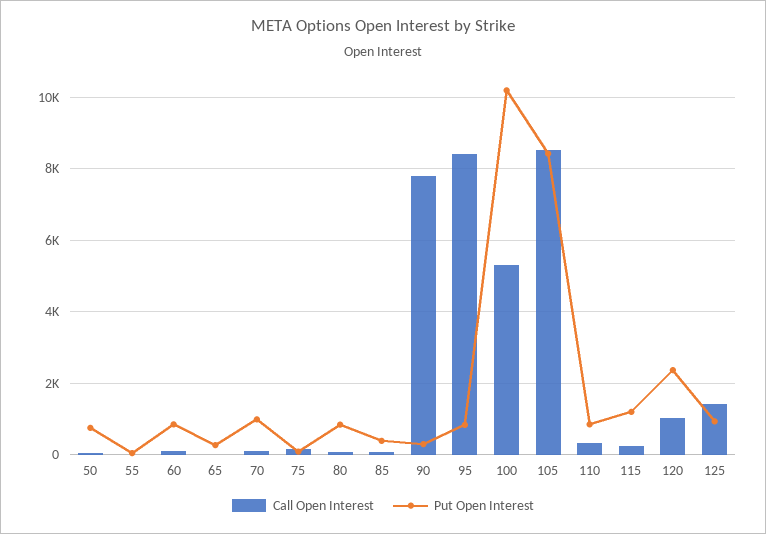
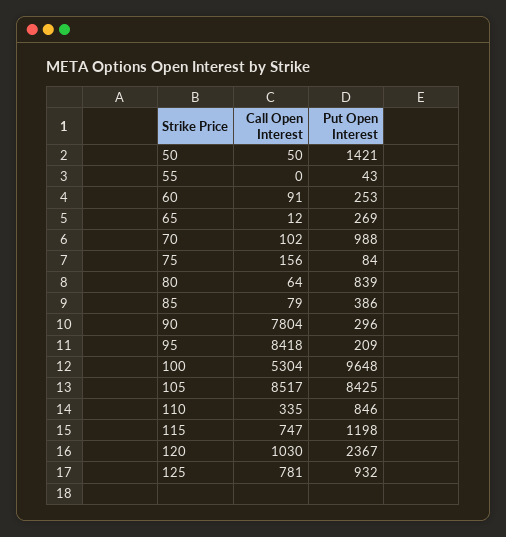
  {
    "Call Open Interest": {
      "50": 50,
      "55": 0,
      "60": 91,
      "65": 12,
      "70": 102,
      "75": 156,
      "80": 64,
      "85": 79,
      "90": 7804,
      "95": 8418,
      "100": 5304,
      "105": 8517,
      "110": 335,
-     "115": 200,
+     "115": 747,
      "120": 1030,
-     "125": 1400
+     "125": 781
    },
    "Put Open Interest": {
-     "50": 800,
+     "50": 1421,
      "55": 43,
-     "60": 800,
+     "60": 253,
      "65": 269,
      "70": 988,
      "75": 84,
      "80": 839,
      "85": 386,
      "90": 296,
-     "95": 800,
+     "95": 209,
-     "100": 10200,
+     "100": 9648,
      "105": 8425,
      "110": 846,
      "115": 1198,
      "120": 2367,
      "125": 932
    }
  }

